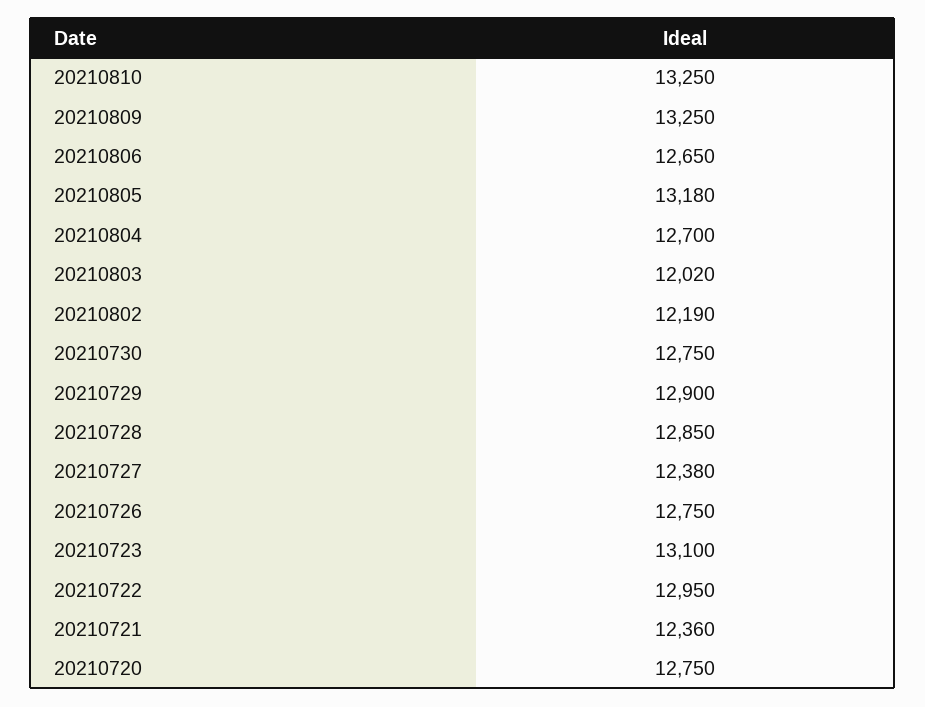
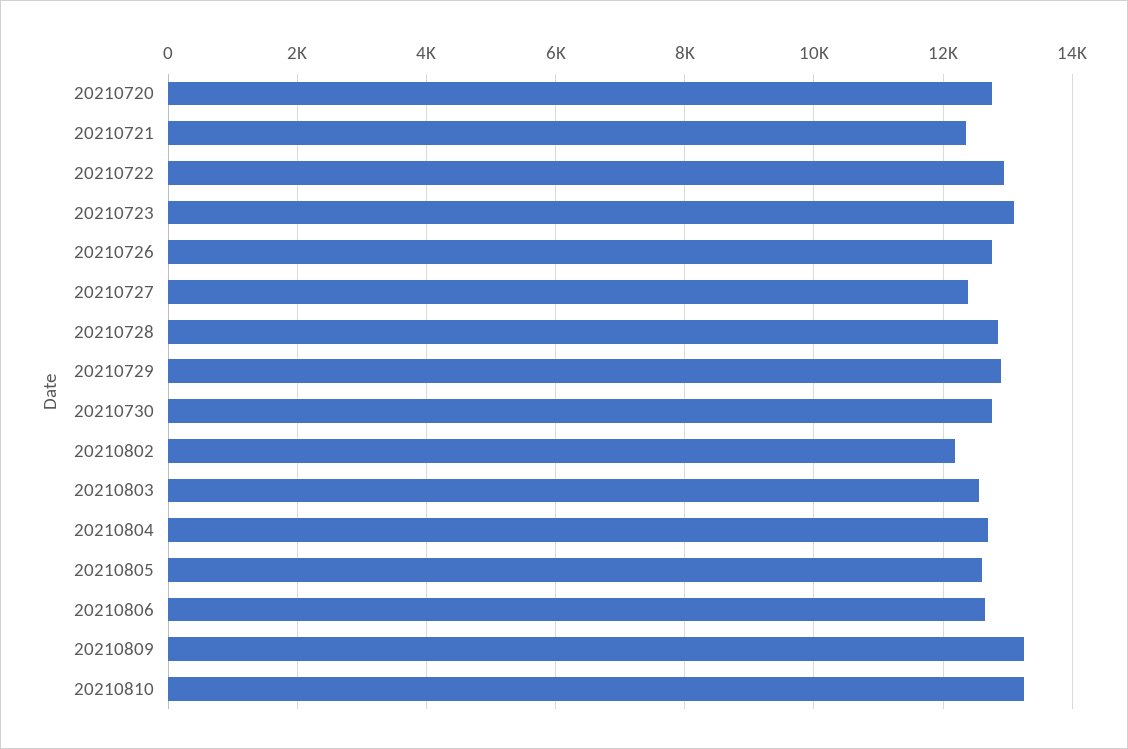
  {
    "20210810": 13250,
    "20210809": 13250,
    "20210806": 12650,
-   "20210805": 13180,
+   "20210805": 12600,
    "20210804": 12700,
-   "20210803": 12020,
+   "20210803": 12600,
    "20210802": 12190,
    "20210730": 12750,
    "20210729": 12900,
    "20210728": 12850,
    "20210727": 12380,
    "20210726": 12750,
    "20210723": 13100,
    "20210722": 12950,
    "20210721": 12360,
    "20210720": 12750
  }

